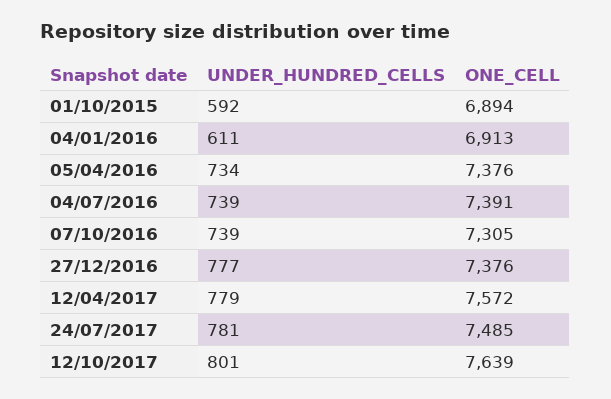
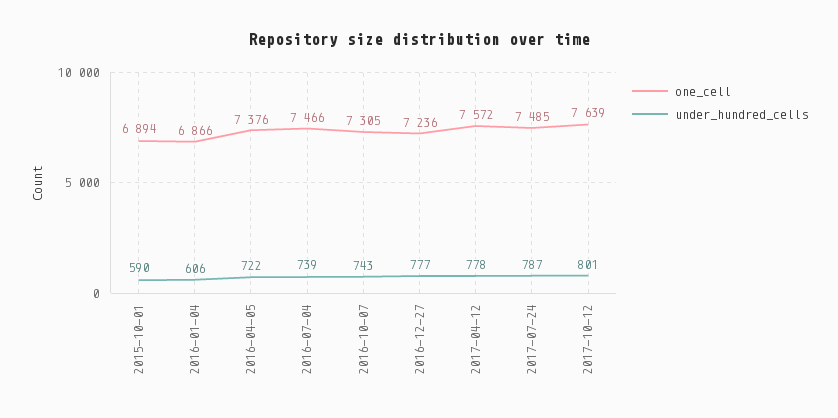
  {
    "UNDER_HUNDRED_CELLS": {
-     "01/10/2015": 592,
+     "01/10/2015": 590,
-     "04/01/2016": 611,
+     "04/01/2016": 606,
-     "05/04/2016": 734,
+     "05/04/2016": 722,
      "04/07/2016": 739,
-     "07/10/2016": 739,
+     "07/10/2016": 743,
      "27/12/2016": 777,
-     "12/04/2017": 779,
+     "12/04/2017": 778,
-     "24/07/2017": 781,
+     "24/07/2017": 787,
      "12/10/2017": 801
    },
    "ONE_CELL": {
      "01/10/2015": 6894,
-     "04/01/2016": 6913,
+     "04/01/2016": 6866,
      "05/04/2016": 7376,
-     "04/07/2016": 7391,
+     "04/07/2016": 7466,
      "07/10/2016": 7305,
-     "27/12/2016": 7376,
+     "27/12/2016": 7236,
      "12/04/2017": 7572,
      "24/07/2017": 7485,
      "12/10/2017": 7639
    }
  }

